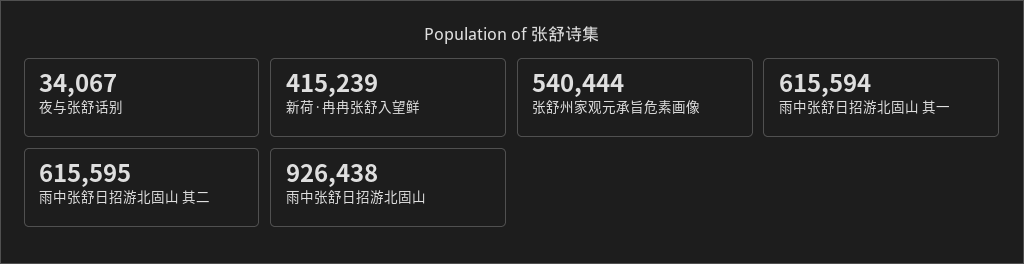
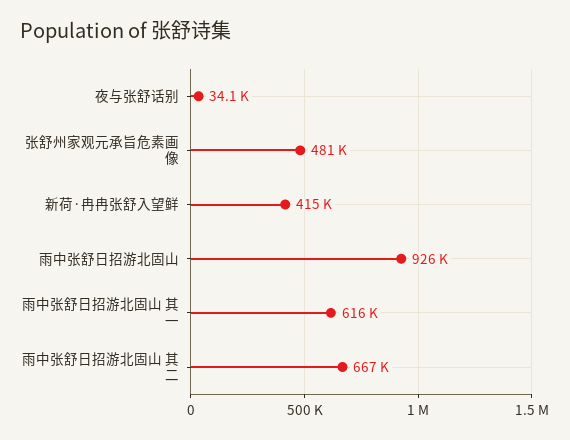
  {
    "夜与张舒话别": 34067,
    "新荷·冉冉张舒入望鲜": 415239,
-   "张舒州家观元承旨危素画像": 540444,
+   "张舒州家观元承旨危素画像": 481000,
    "雨中张舒日招游北固山 其一": 615594,
-   "雨中张舒日招游北固山 其二": 615595,
+   "雨中张舒日招游北固山 其二": 667000,
    "雨中张舒日招游北固山": 926438
  }

